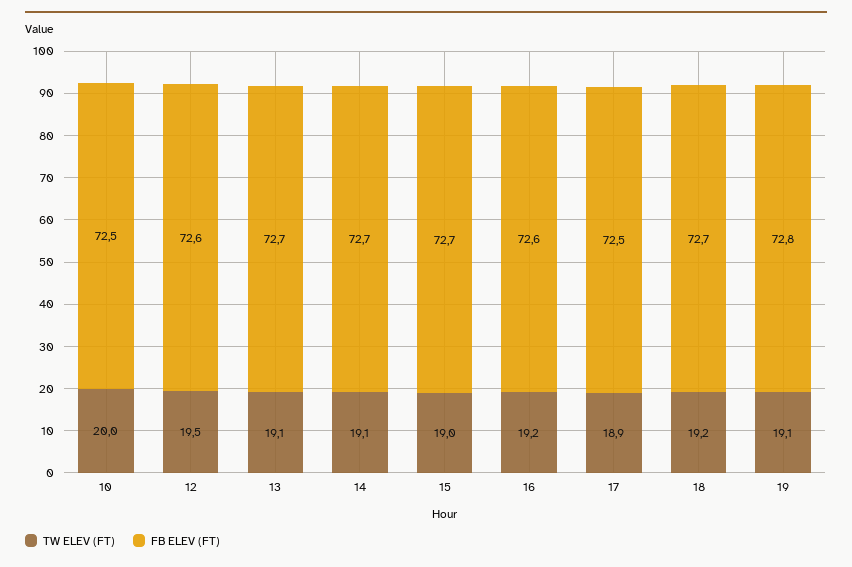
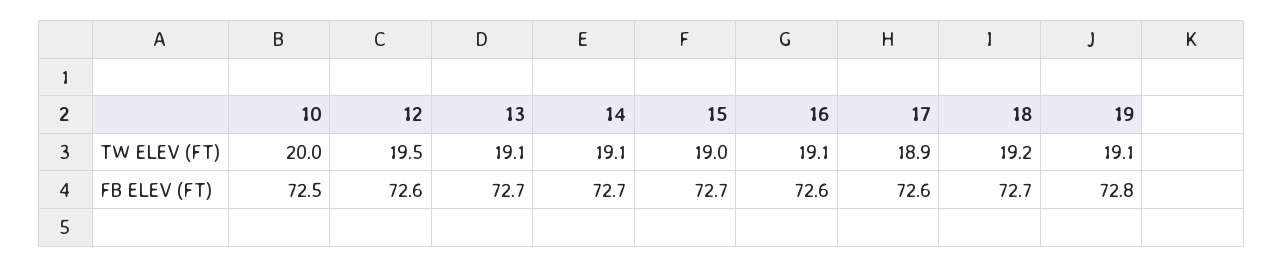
  {
    "TW ELEV (FT)": {
      "10": 20,
      "12": 19.5,
      "13": 19.1,
      "14": 19.1,
      "15": 19,
-     "16": 19.2,
+     "16": 19.1,
      "17": 18.9,
      "18": 19.2,
      "19": 19.1
    },
    "FB ELEV (FT)": {
      "10": 72.5,
      "12": 72.6,
      "13": 72.7,
      "14": 72.7,
      "15": 72.7,
      "16": 72.6,
-     "17": 72.5,
+     "17": 72.6,
      "18": 72.7,
      "19": 72.8
    }
  }

